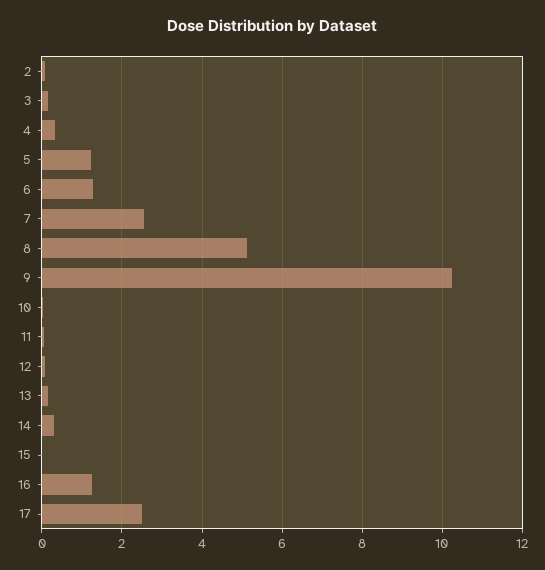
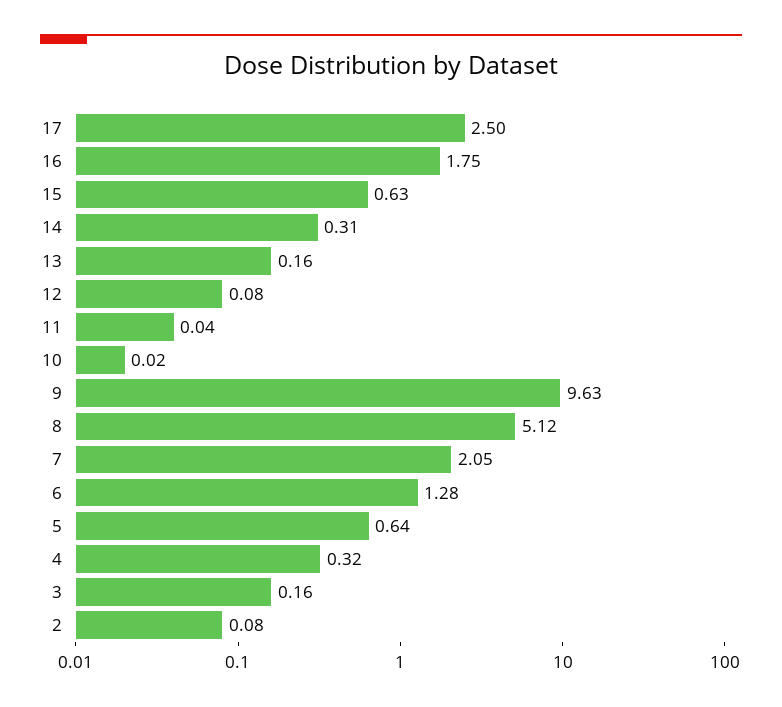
  {
    "2": 0.08,
    "3": 0.16,
    "4": 0.32,
-   "5": 1.2,
+   "5": 0.64,
    "6": 1.28,
-   "7": 2.6,
+   "7": 2.05,
    "8": 5.12,
-   "9": 10.2,
+   "9": 9.63,
    "10": 0.02,
    "11": 0.04,
    "12": 0.08,
    "13": 0.16,
    "14": 0.31,
-   "15": 0,
+   "15": 0.63,
-   "16": 1.2,
+   "16": 1.75,
    "17": 2.5
  }

